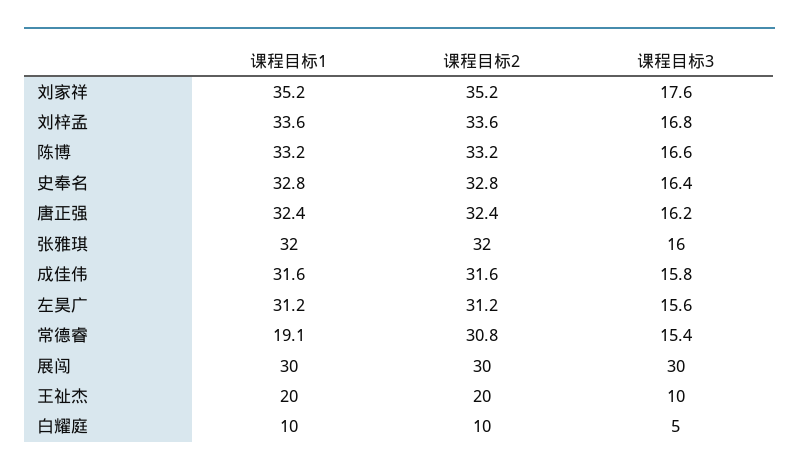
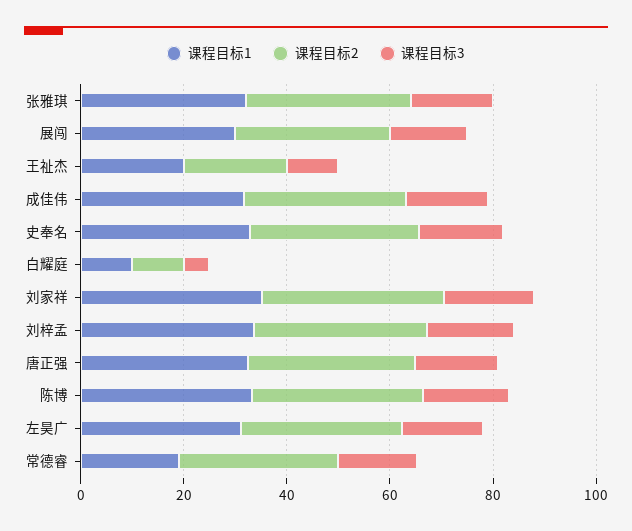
  {
    "课程目标1": {
      "刘家祥": 35.2,
      "刘梓孟": 33.6,
      "陈博": 33.2,
      "史奉名": 32.8,
      "唐正强": 32.4,
      "张雅琪": 32,
      "成佳伟": 31.6,
      "左昊广": 31.2,
      "常德睿": 19.1,
      "展闯": 30,
      "王祉杰": 20,
      "白耀庭": 10
    },
    "课程目标2": {
      "刘家祥": 35.2,
      "刘梓孟": 33.6,
      "陈博": 33.2,
      "史奉名": 32.8,
      "唐正强": 32.4,
      "张雅琪": 32,
      "成佳伟": 31.6,
      "左昊广": 31.2,
      "常德睿": 30.8,
      "展闯": 30,
      "王祉杰": 20,
      "白耀庭": 10
    },
    "课程目标3": {
      "刘家祥": 17.6,
      "刘梓孟": 16.8,
      "陈博": 16.6,
      "史奉名": 16.4,
      "唐正强": 16.2,
      "张雅琪": 16,
      "成佳伟": 15.8,
      "左昊广": 15.6,
      "常德睿": 15.4,
-     "展闯": 30,
+     "展闯": 15,
      "王祉杰": 10,
      "白耀庭": 5
    }
  }

